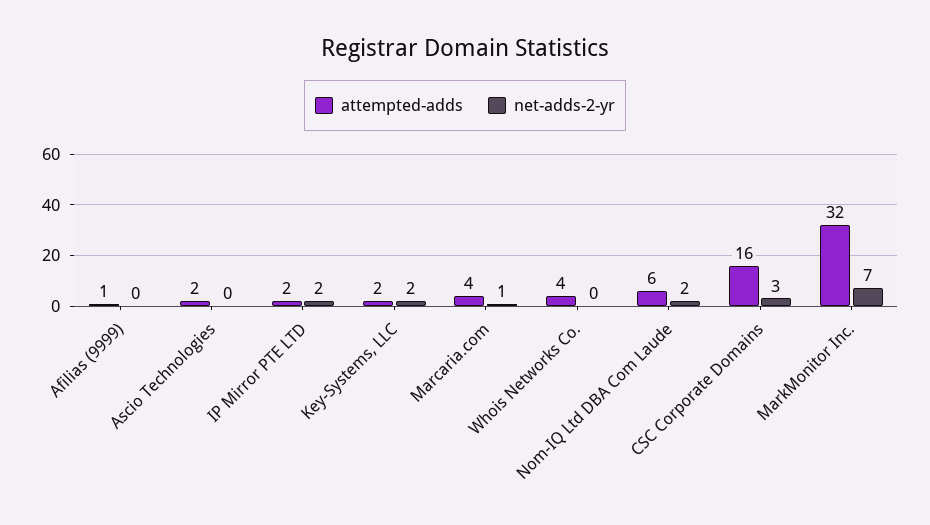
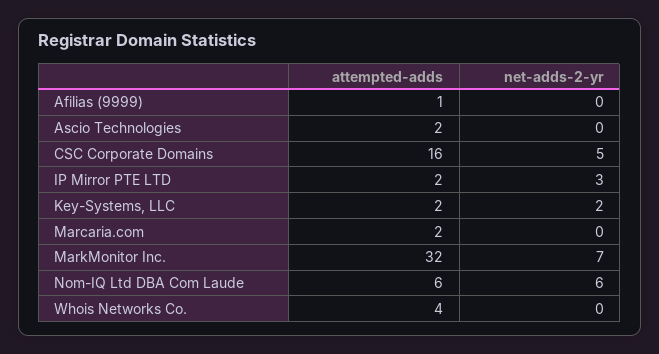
  {
    "attempted-adds": {
      "Afilias (9999)": 1,
      "Ascio Technologies": 2,
      "IP Mirror PTE LTD": 2,
      "Key-Systems, LLC": 2,
-     "Marcaria.com": 4,
+     "Marcaria.com": 2,
      "Whois Networks Co.": 4,
      "Nom-IQ Ltd DBA Com Laude": 6,
      "CSC Corporate Domains": 16,
      "MarkMonitor Inc.": 32
    },
    "net-adds-2-yr": {
      "Afilias (9999)": 0,
      "Ascio Technologies": 0,
-     "IP Mirror PTE LTD": 2,
+     "IP Mirror PTE LTD": 3,
      "Key-Systems, LLC": 2,
-     "Marcaria.com": 1,
+     "Marcaria.com": 0,
      "Whois Networks Co.": 0,
-     "Nom-IQ Ltd DBA Com Laude": 2,
+     "Nom-IQ Ltd DBA Com Laude": 6,
-     "CSC Corporate Domains": 3,
+     "CSC Corporate Domains": 5,
      "MarkMonitor Inc.": 7
    }
  }

